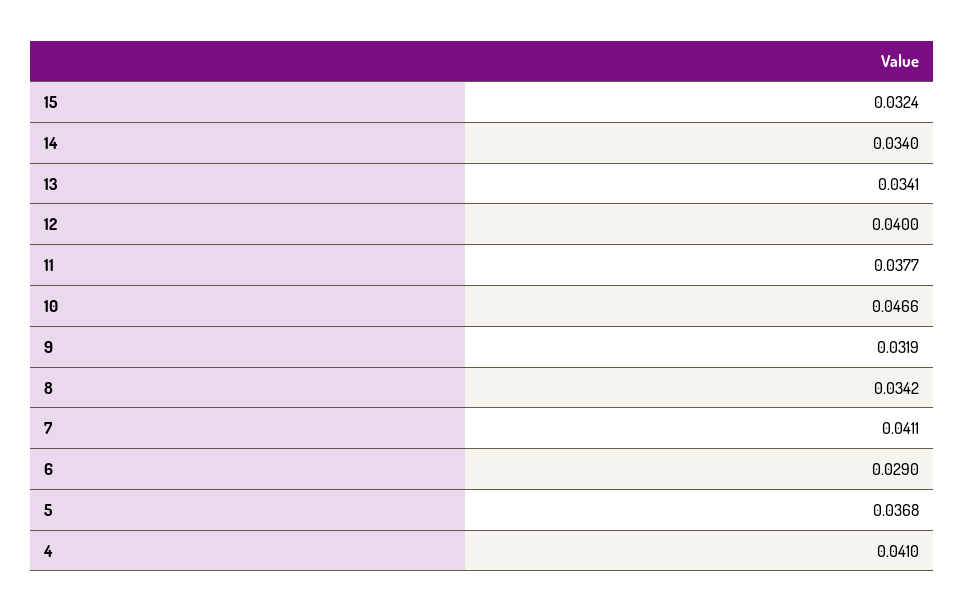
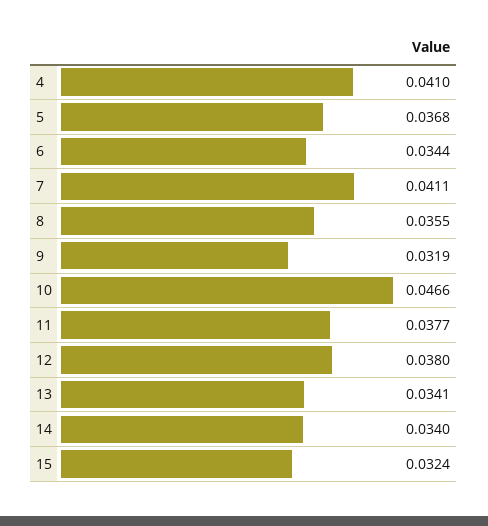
  {
    "15": 0.0324,
    "14": 0.034,
    "13": 0.0341,
-   "12": 0.04,
+   "12": 0.038,
    "11": 0.0377,
    "10": 0.0466,
    "9": 0.0319,
-   "8": 0.0342,
+   "8": 0.0355,
    "7": 0.0411,
-   "6": 0.029,
+   "6": 0.0344,
    "5": 0.0368,
    "4": 0.041
  }

